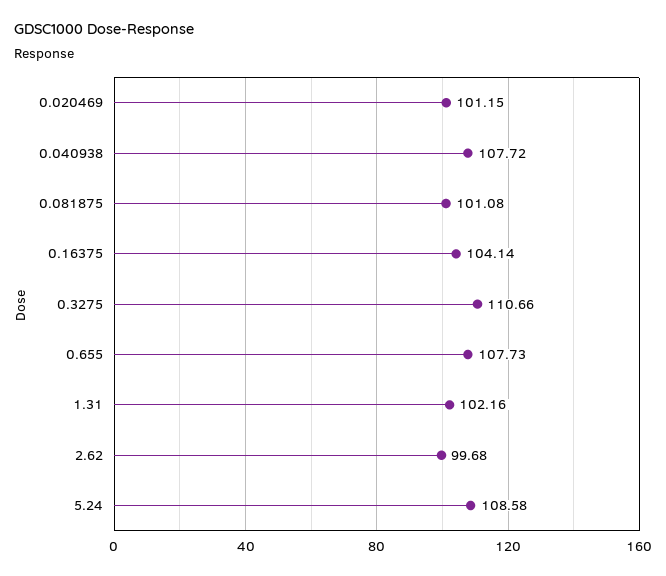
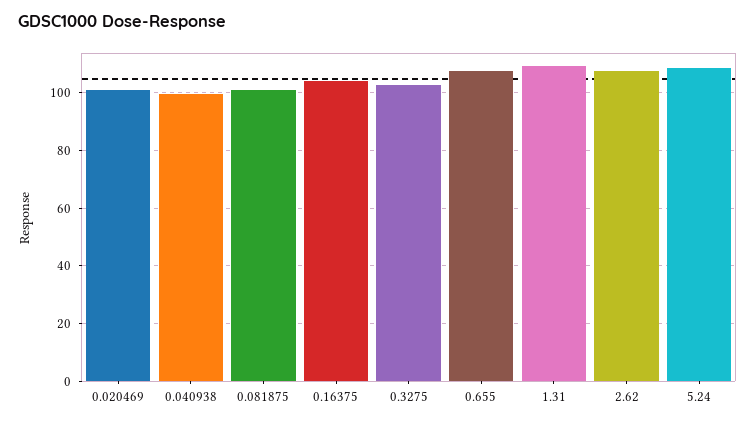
  {
    "0.020469": 101.15,
-   "0.040938": 107.72,
+   "0.040938": 100,
    "0.081875": 101.08,
    "0.16375": 104.14,
-   "0.3275": 110.66,
+   "0.3275": 102.5,
    "0.655": 107.73,
-   "1.31": 102.16,
+   "1.31": 110,
-   "2.62": 99.68,
+   "2.62": 107.5,
    "5.24": 108.58
  }

